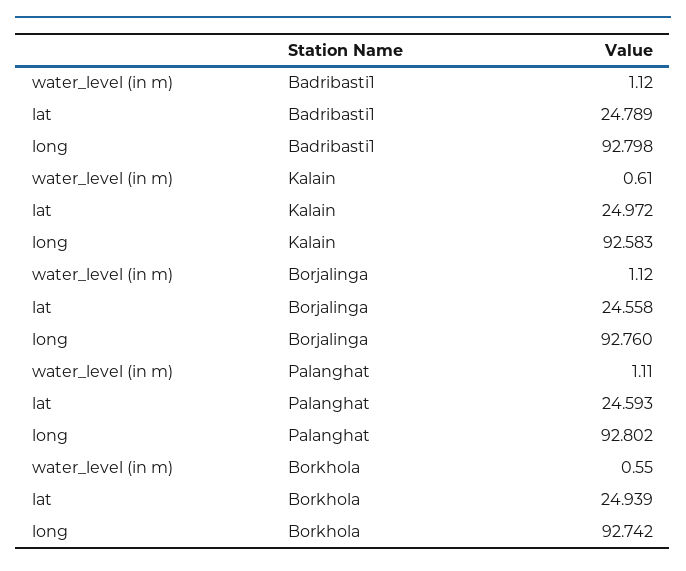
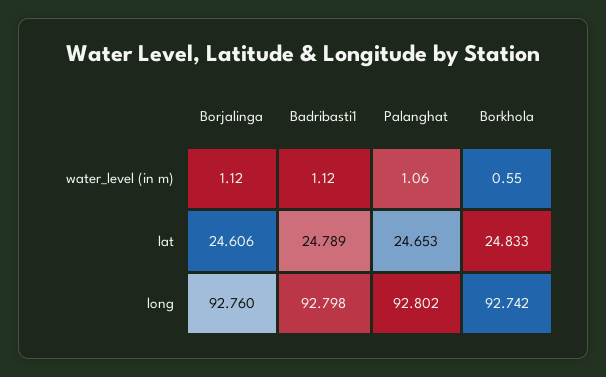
  {
    "water_level (in m)": {
      "Badribasti1": 1.12,
-     "Kalain": 0.61,
      "Borjalinga": 1.12,
-     "Palanghat": 1.11,
+     "Palanghat": 1.06,
      "Borkhola": 0.55
    },
    "lat": {
      "Badribasti1": 24.789,
-     "Kalain": 24.972,
-     "Borjalinga": 24.558,
+     "Borjalinga": 24.606,
-     "Palanghat": 24.593,
+     "Palanghat": 24.653,
-     "Borkhola": 24.939
+     "Borkhola": 24.833
    },
    "long": {
      "Badribasti1": 92.798,
-     "Kalain": 92.583,
      "Borjalinga": 92.76,
      "Palanghat": 92.802,
      "Borkhola": 92.742
    }
  }

